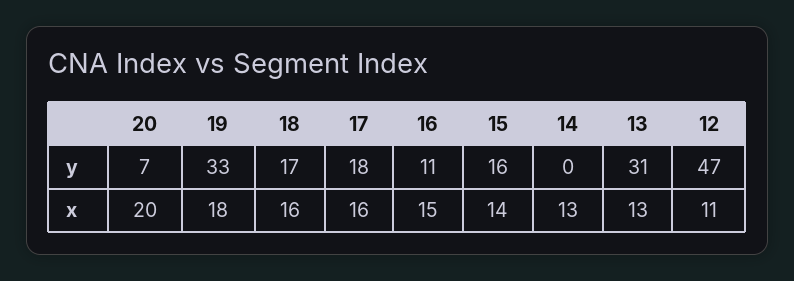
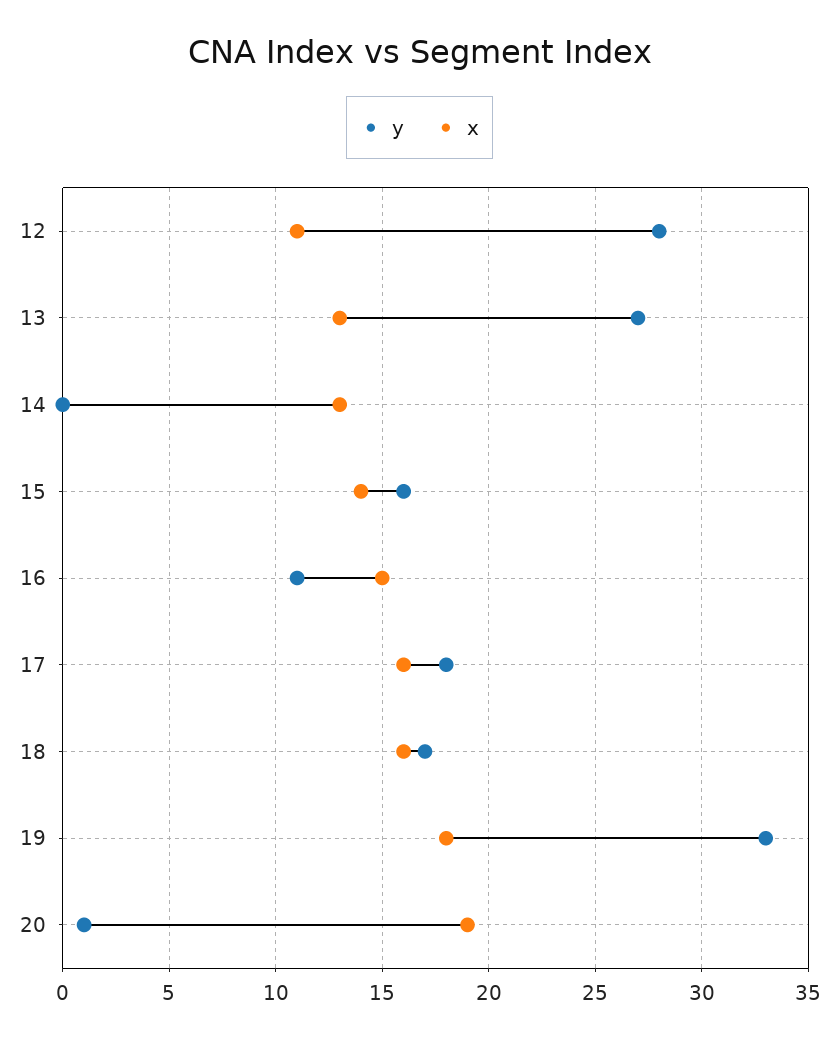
  {
    "y": {
-     "20": 7,
+     "20": 1,
      "19": 33,
      "18": 17,
      "17": 18,
      "16": 11,
      "15": 16,
      "14": 0,
-     "13": 31,
+     "13": 27,
-     "12": 47
+     "12": 28
    },
    "x": {
-     "20": 20,
+     "20": 19,
      "19": 18,
      "18": 16,
      "17": 16,
      "16": 15,
      "15": 14,
      "14": 13,
      "13": 13,
      "12": 11
    }
  }

